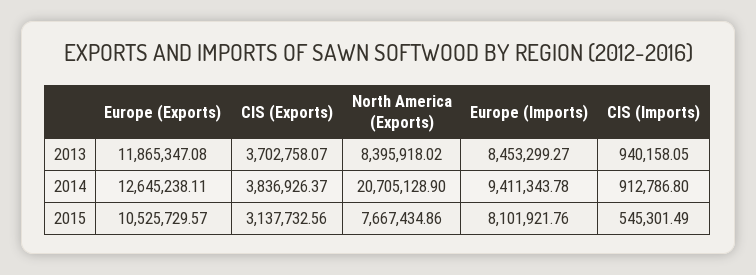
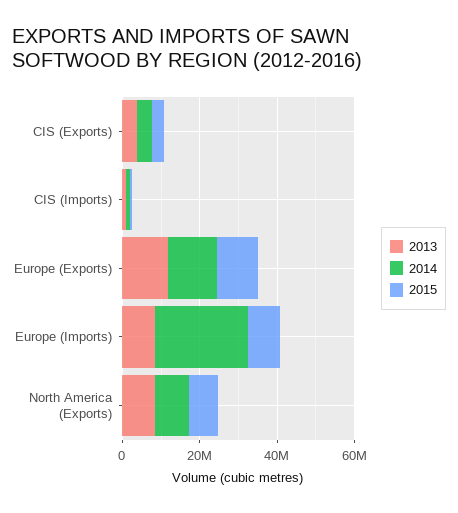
  {
    "2013": {
      "Europe (Exports)": 11865347.08,
      "CIS (Exports)": 3702758.07,
      "North America (Exports)": 8395918.02,
      "Europe (Imports)": 8453299.27,
      "CIS (Imports)": 940158.05
    },
    "2014": {
      "Europe (Exports)": 12645238.11,
      "CIS (Exports)": 3836926.37,
-     "North America (Exports)": 20705128.9,
+     "North America (Exports)": 10000000,
-     "Europe (Imports)": 9411343.78,
+     "Europe (Imports)": 25000000,
      "CIS (Imports)": 912786.8
    },
    "2015": {
      "Europe (Exports)": 10525729.57,
      "CIS (Exports)": 3137732.56,
      "North America (Exports)": 7667434.86,
      "Europe (Imports)": 8101921.76,
      "CIS (Imports)": 545301.49
    }
  }

